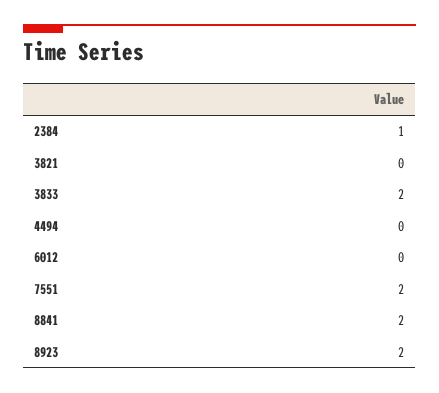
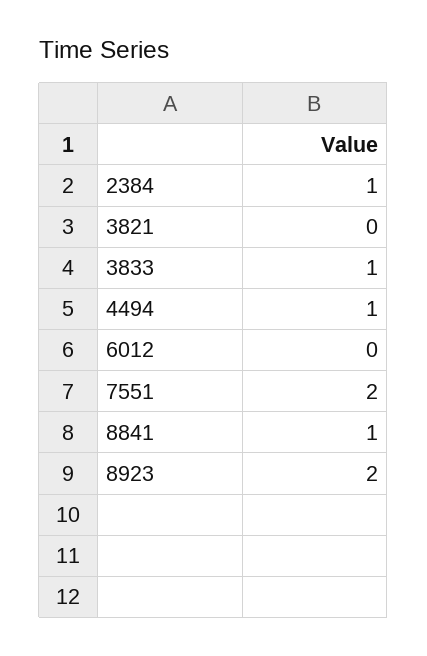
  {
    "2384": 1,
    "3821": 0,
-   "3833": 2,
+   "3833": 1,
-   "4494": 0,
+   "4494": 1,
    "6012": 0,
    "7551": 2,
-   "8841": 2,
+   "8841": 1,
    "8923": 2
  }

